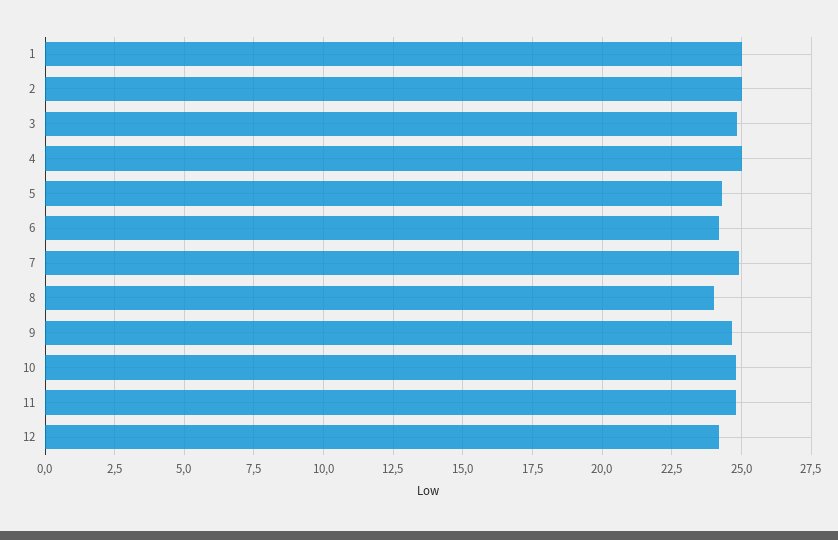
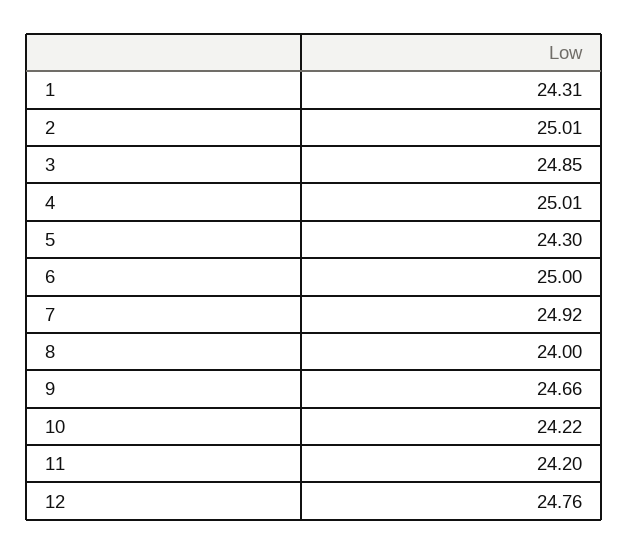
  {
-   "1": 25,
+   "1": 24.31,
    "2": 25.01,
    "3": 24.85,
    "4": 25.01,
    "5": 24.3,
-   "6": 24.25,
+   "6": 25,
    "7": 24.92,
    "8": 24,
    "9": 24.66,
-   "10": 24.75,
+   "10": 24.22,
-   "11": 24.75,
+   "11": 24.2,
-   "12": 24.25
+   "12": 24.76
  }

